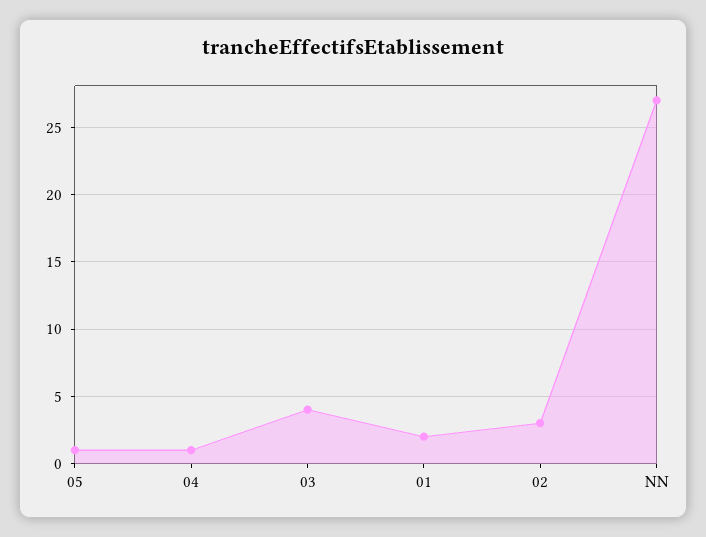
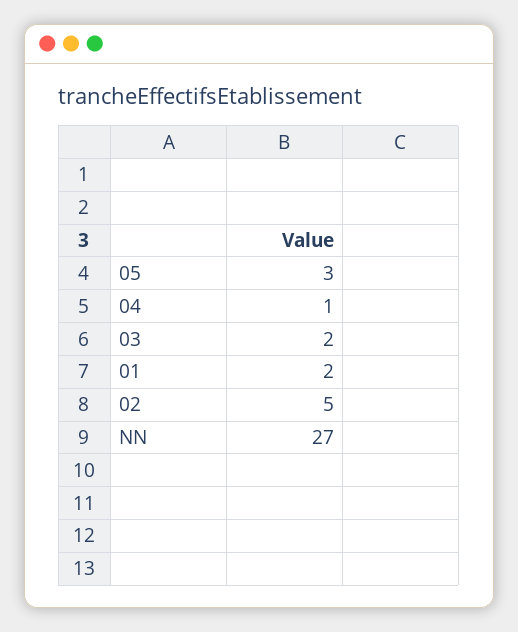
  {
-   "05": 1,
+   "05": 3,
    "04": 1,
-   "03": 4,
+   "03": 2,
    "01": 2,
-   "02": 3,
+   "02": 5,
    "NN": 27
  }

